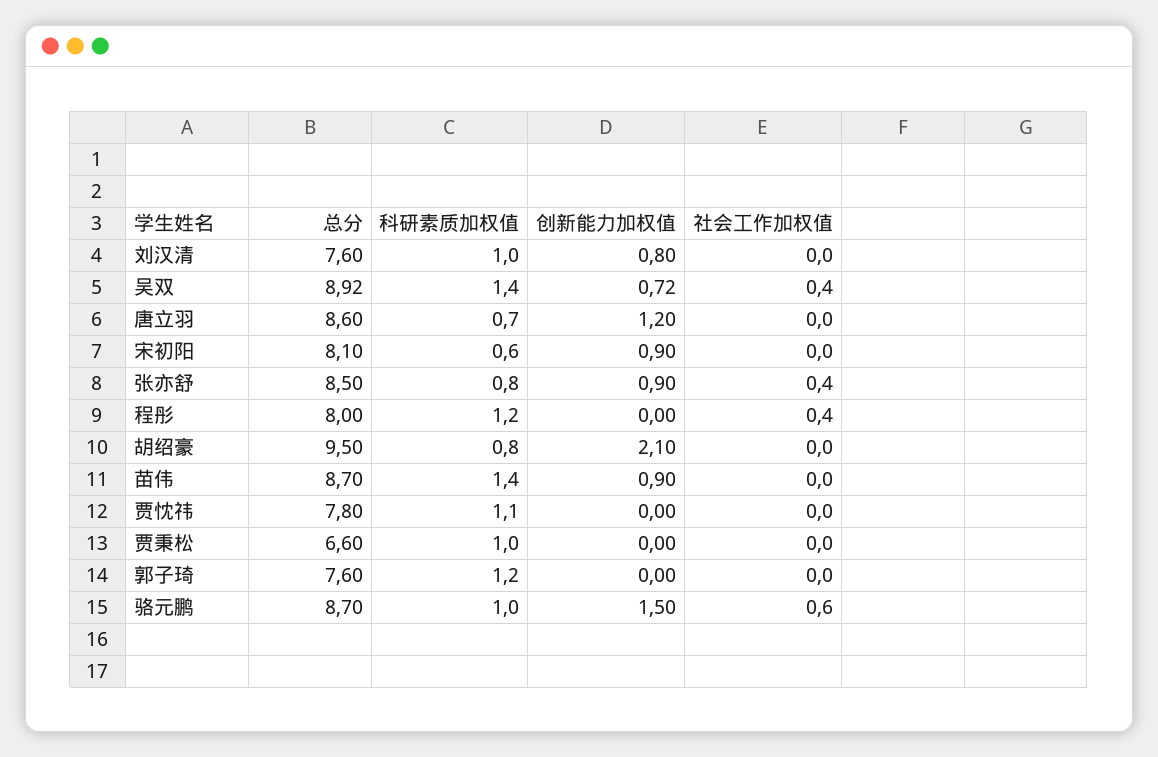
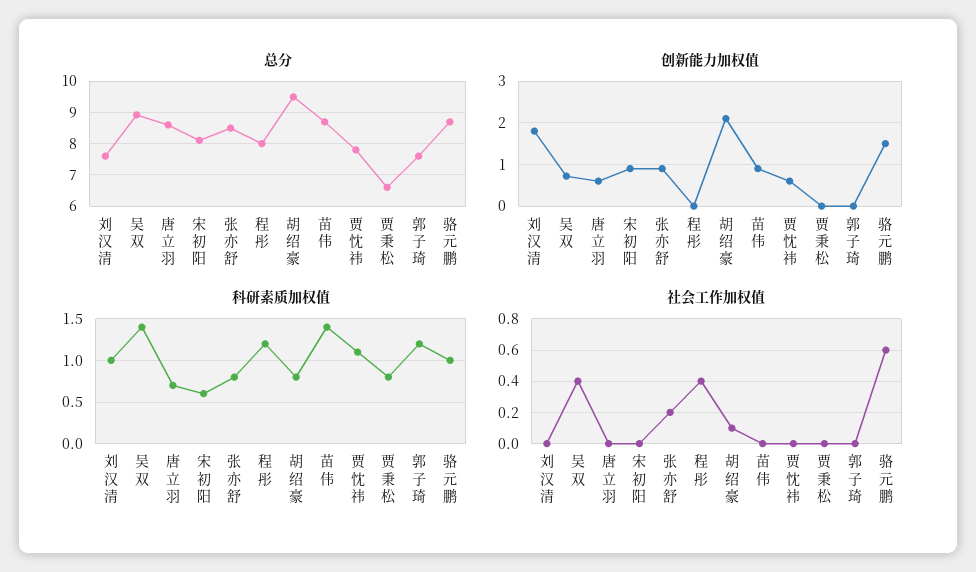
  {
    "总分": {
      "刘汉清": 7.6,
      "吴双": 8.92,
      "唐立羽": 8.6,
      "宋初阳": 8.1,
      "张亦舒": 8.5,
      "程彤": 8,
      "胡绍豪": 9.5,
      "苗伟": 8.7,
      "贾忱祎": 7.8,
      "贾秉松": 6.6,
      "郭子琦": 7.6,
      "骆元鹏": 8.7
    },
    "科研素质加权值": {
      "刘汉清": 1,
      "吴双": 1.4,
      "唐立羽": 0.7,
      "宋初阳": 0.6,
      "张亦舒": 0.8,
      "程彤": 1.2,
      "胡绍豪": 0.8,
      "苗伟": 1.4,
      "贾忱祎": 1.1,
-     "贾秉松": 1,
+     "贾秉松": 0.8,
      "郭子琦": 1.2,
      "骆元鹏": 1
    },
    "创新能力加权值": {
-     "刘汉清": 0.8,
+     "刘汉清": 1.8,
      "吴双": 0.72,
-     "唐立羽": 1.2,
+     "唐立羽": 0.6,
      "宋初阳": 0.9,
      "张亦舒": 0.9,
      "程彤": 0,
      "胡绍豪": 2.1,
      "苗伟": 0.9,
-     "贾忱祎": 0,
+     "贾忱祎": 0.6,
      "贾秉松": 0,
      "郭子琦": 0,
      "骆元鹏": 1.5
    },
    "社会工作加权值": {
      "刘汉清": 0,
      "吴双": 0.4,
      "唐立羽": 0,
      "宋初阳": 0,
-     "张亦舒": 0.4,
+     "张亦舒": 0.2,
      "程彤": 0.4,
-     "胡绍豪": 0,
+     "胡绍豪": 0.1,
      "苗伟": 0,
      "贾忱祎": 0,
      "贾秉松": 0,
      "郭子琦": 0,
      "骆元鹏": 0.6
    }
  }

